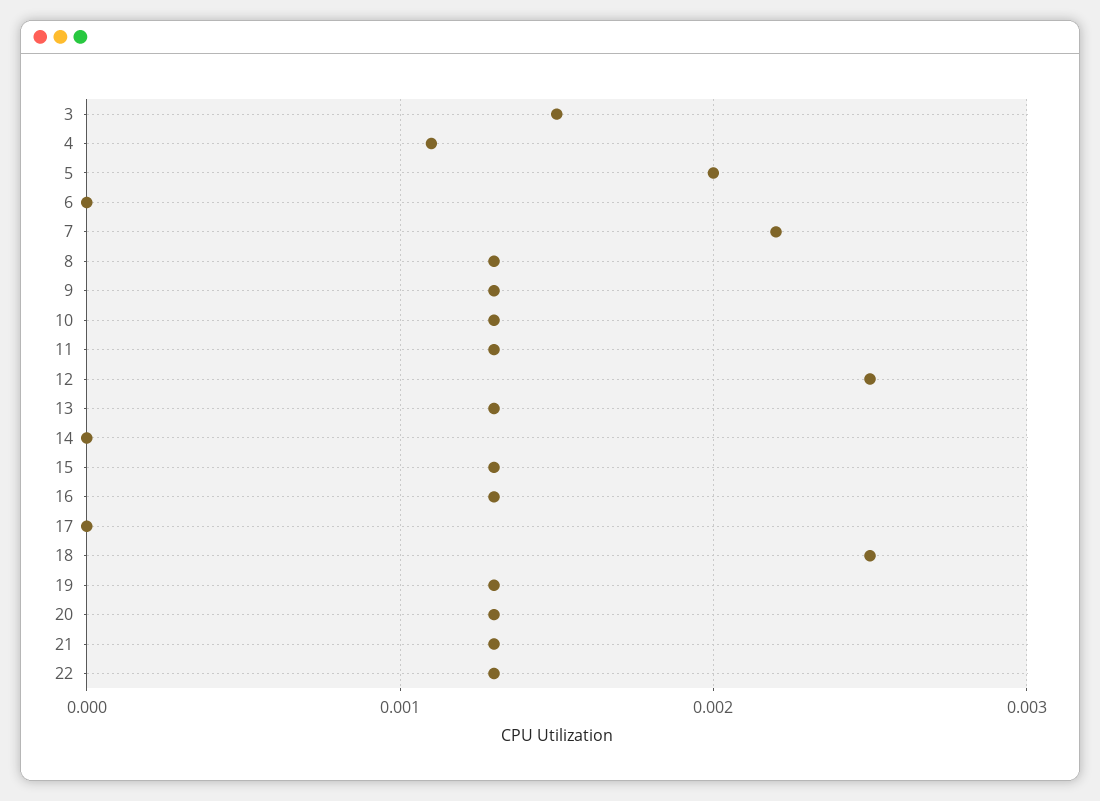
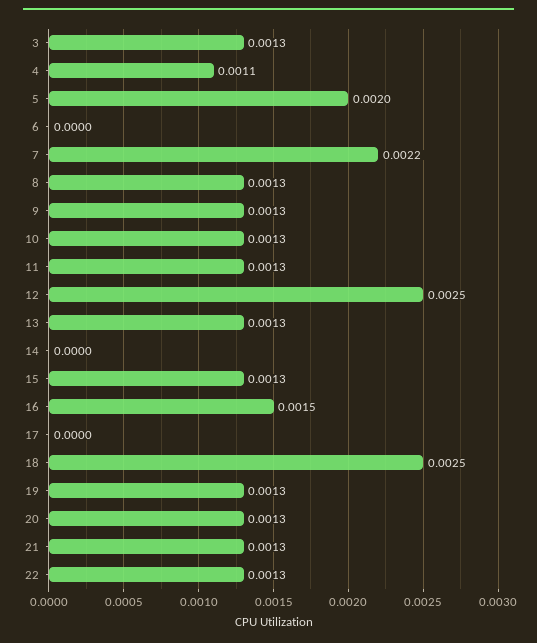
  {
-   "3": 0.0015,
+   "3": 0.0013,
    "4": 0.0011,
    "5": 0.002,
    "6": 0,
    "7": 0.0022,
    "8": 0.0013,
    "9": 0.0013,
    "10": 0.0013,
    "11": 0.0013,
    "12": 0.0025,
    "13": 0.0013,
    "14": 0,
    "15": 0.0013,
-   "16": 0.0013,
+   "16": 0.0015,
    "17": 0,
    "18": 0.0025,
    "19": 0.0013,
    "20": 0.0013,
    "21": 0.0013,
    "22": 0.0013
  }

